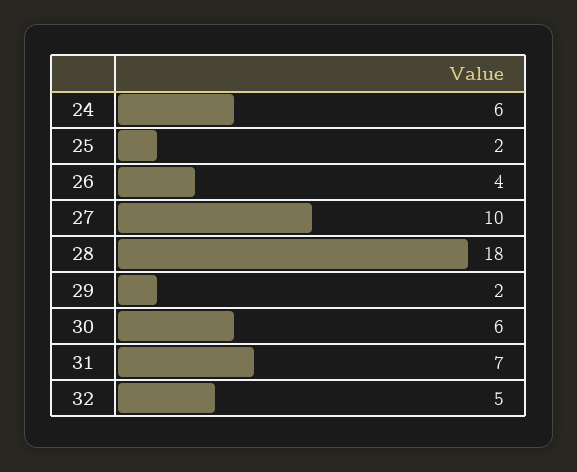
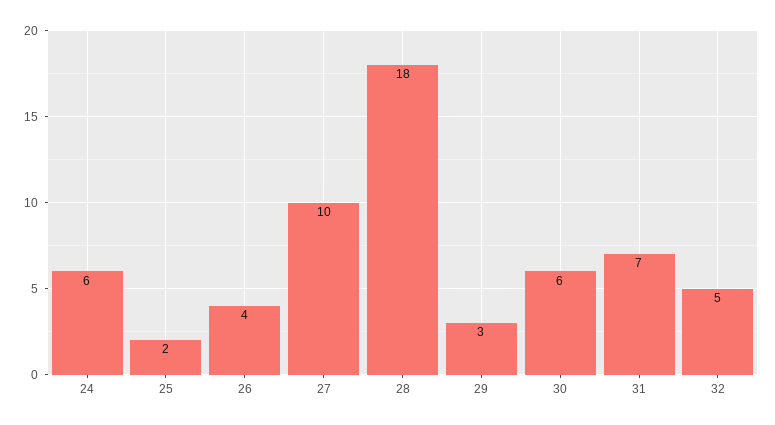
  {
    "24": 6,
    "25": 2,
    "26": 4,
    "27": 10,
    "28": 18,
-   "29": 2,
+   "29": 3,
    "30": 6,
    "31": 7,
    "32": 5
  }

